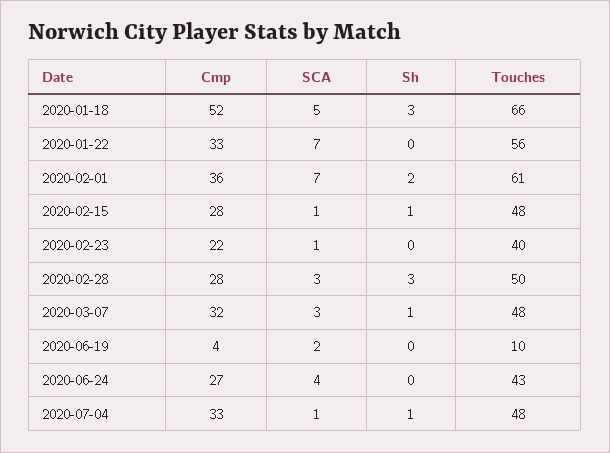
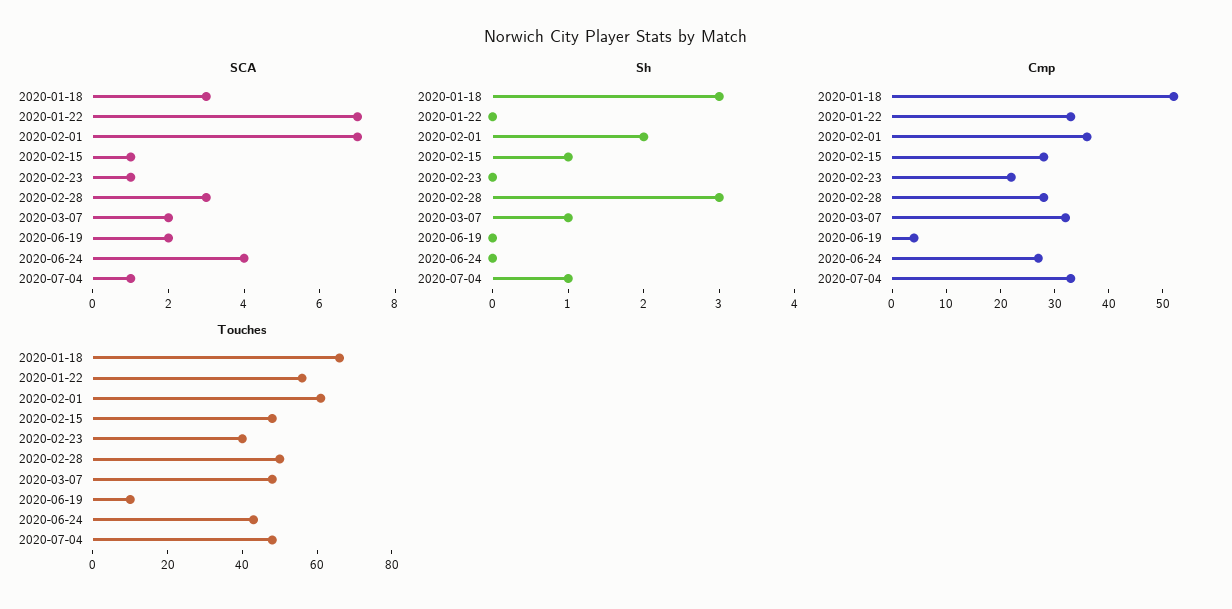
  {
    "Cmp": {
      "2020-01-18": 52,
      "2020-01-22": 33,
      "2020-02-01": 36,
      "2020-02-15": 28,
      "2020-02-23": 22,
      "2020-02-28": 28,
      "2020-03-07": 32,
      "2020-06-19": 4,
      "2020-06-24": 27,
      "2020-07-04": 33
    },
    "SCA": {
-     "2020-01-18": 5,
+     "2020-01-18": 3,
      "2020-01-22": 7,
      "2020-02-01": 7,
      "2020-02-15": 1,
      "2020-02-23": 1,
      "2020-02-28": 3,
-     "2020-03-07": 3,
+     "2020-03-07": 2,
      "2020-06-19": 2,
      "2020-06-24": 4,
      "2020-07-04": 1
    },
    "Sh": {
      "2020-01-18": 3,
      "2020-01-22": 0,
      "2020-02-01": 2,
      "2020-02-15": 1,
      "2020-02-23": 0,
      "2020-02-28": 3,
      "2020-03-07": 1,
      "2020-06-19": 0,
      "2020-06-24": 0,
      "2020-07-04": 1
    },
    "Touches": {
      "2020-01-18": 66,
      "2020-01-22": 56,
      "2020-02-01": 61,
      "2020-02-15": 48,
      "2020-02-23": 40,
      "2020-02-28": 50,
      "2020-03-07": 48,
      "2020-06-19": 10,
      "2020-06-24": 43,
      "2020-07-04": 48
    }
  }

